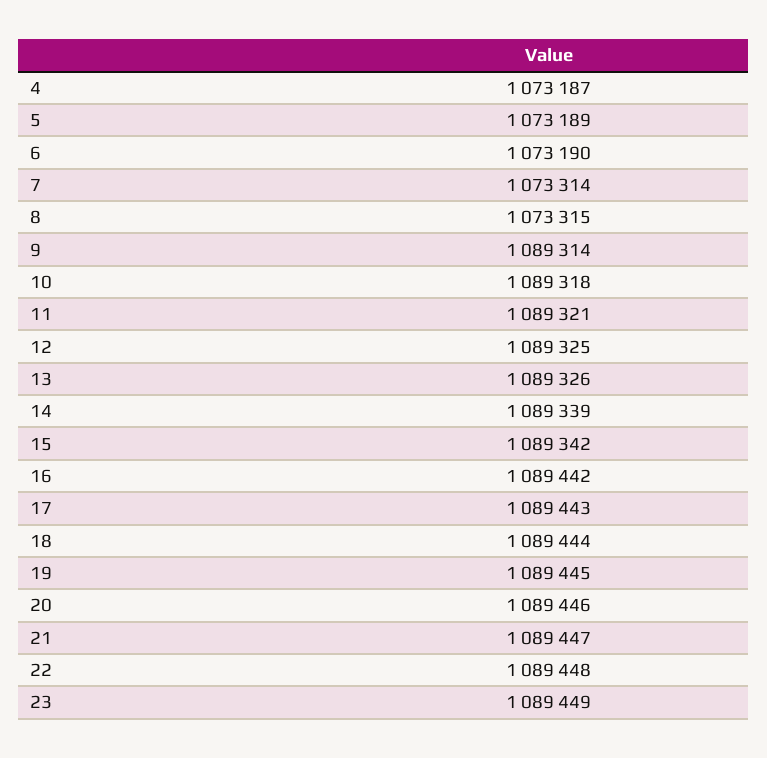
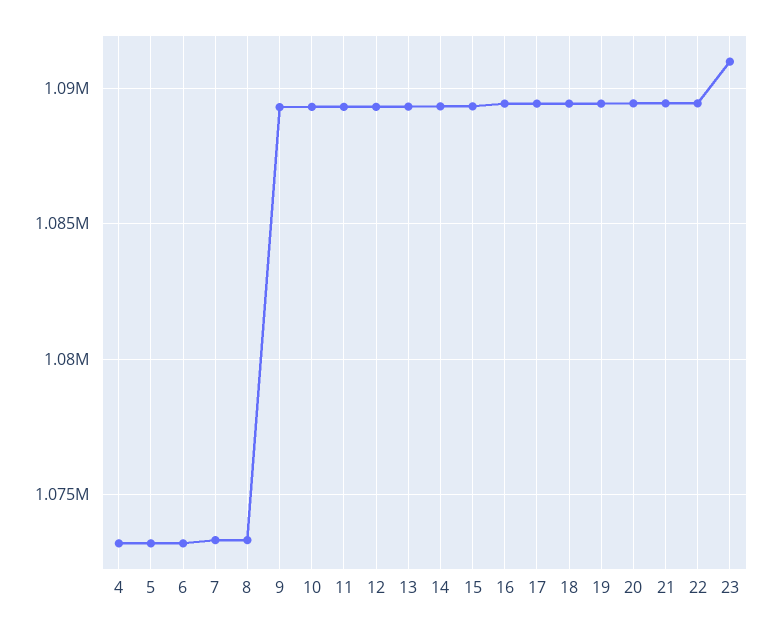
  {
    "4": 1073187,
    "5": 1073189,
    "6": 1073190,
    "7": 1073314,
    "8": 1073315,
    "9": 1089314,
    "10": 1089318,
    "11": 1089321,
    "12": 1089325,
    "13": 1089326,
    "14": 1089339,
    "15": 1089342,
    "16": 1089442,
    "17": 1089443,
    "18": 1089444,
    "19": 1089445,
    "20": 1089446,
    "21": 1089447,
    "22": 1089448,
-   "23": 1089449
+   "23": 1091000
  }

